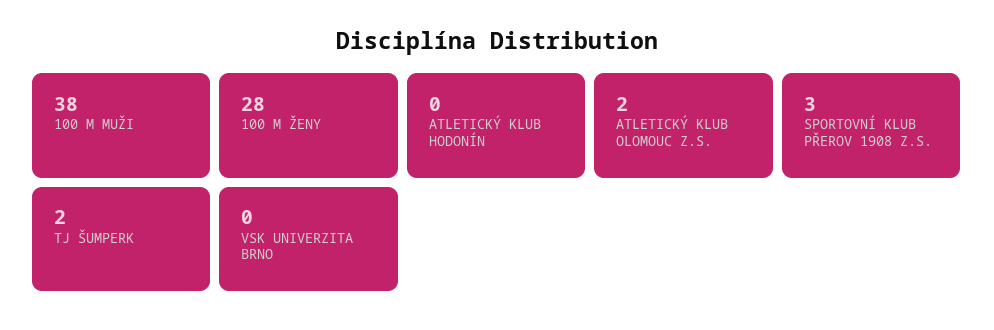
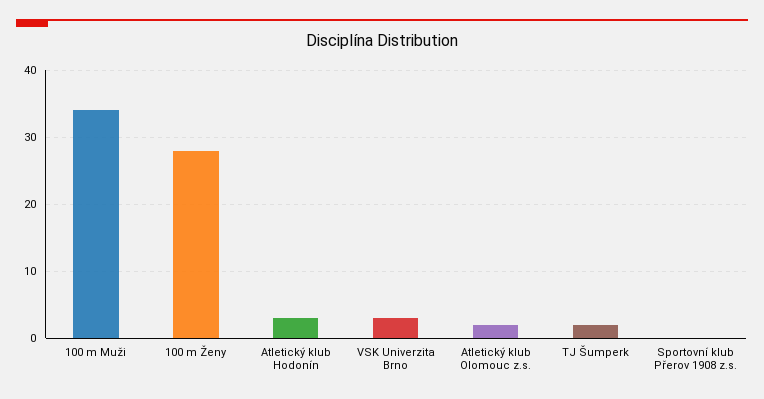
  {
-   "100 M MUŽI": 38,
+   "100 M MUŽI": 34,
    "100 M ŽENY": 28,
-   "ATLETICKÝ KLUB HODONÍN": 0,
+   "ATLETICKÝ KLUB HODONÍN": 3,
    "ATLETICKÝ KLUB OLOMOUC Z.S.": 2,
-   "SPORTOVNÍ KLUB PŘEROV 1908 Z.S.": 3,
+   "SPORTOVNÍ KLUB PŘEROV 1908 Z.S.": 0,
    "TJ ŠUMPERK": 2,
-   "VSK UNIVERZITA BRNO": 0
+   "VSK UNIVERZITA BRNO": 3
  }

